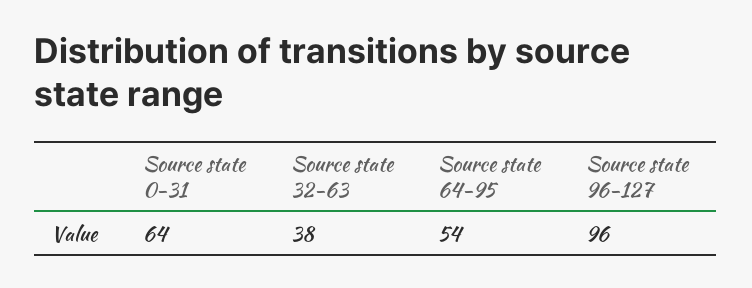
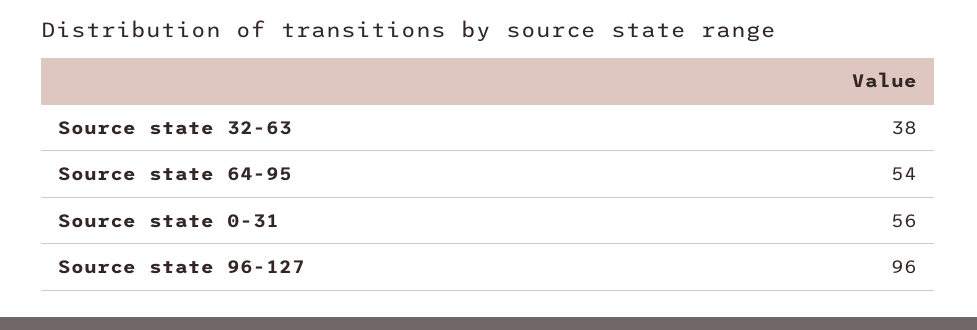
  {
-   "Source state 0-31": 64,
+   "Source state 0-31": 56,
    "Source state 32-63": 38,
    "Source state 64-95": 54,
    "Source state 96-127": 96
  }

